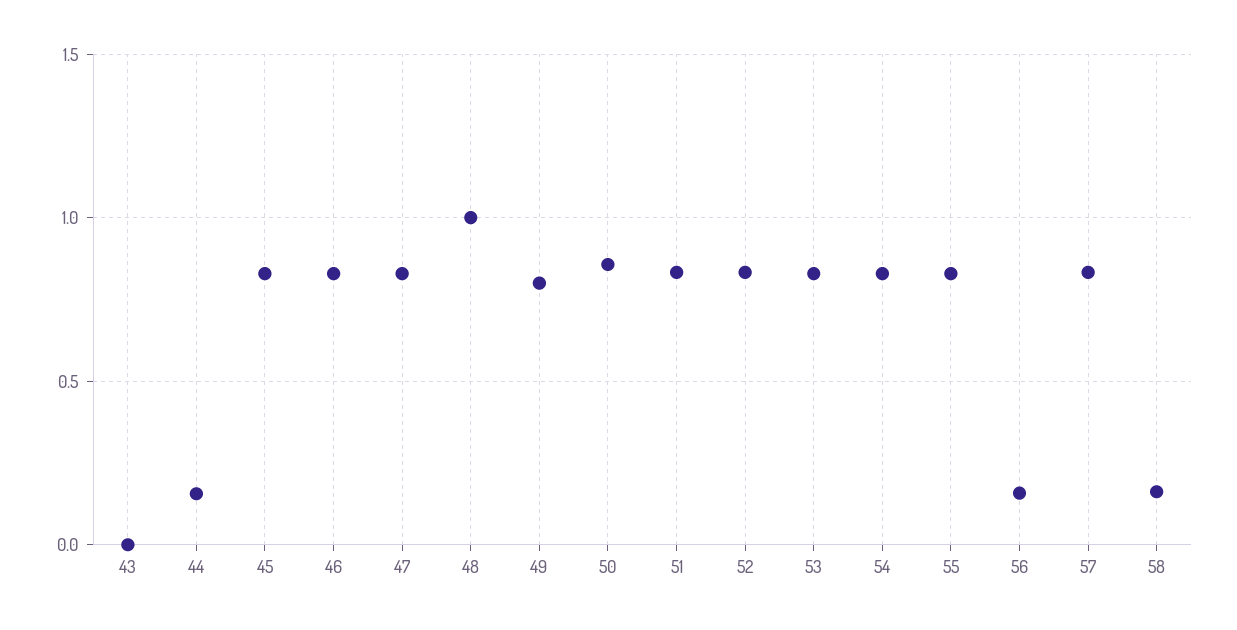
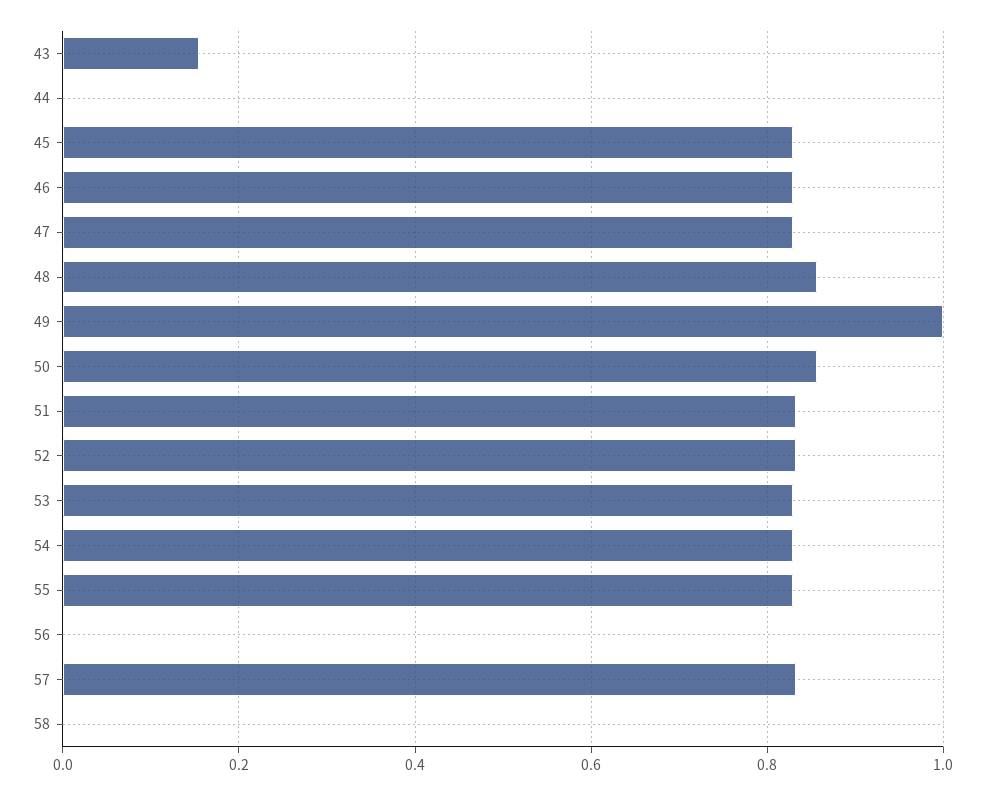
  {
-   "43": 0,
+   "43": 0.16,
-   "44": 0.15,
+   "44": 0,
    "45": 0.82,
    "46": 0.82,
    "47": 0.82,
-   "48": 1,
+   "48": 0.86,
-   "49": 0.8,
+   "49": 1,
    "50": 0.86,
    "51": 0.84,
    "52": 0.84,
    "53": 0.82,
    "54": 0.82,
    "55": 0.82,
-   "56": 0.15,
+   "56": 0,
    "57": 0.84,
-   "58": 0.15
+   "58": 0
  }

